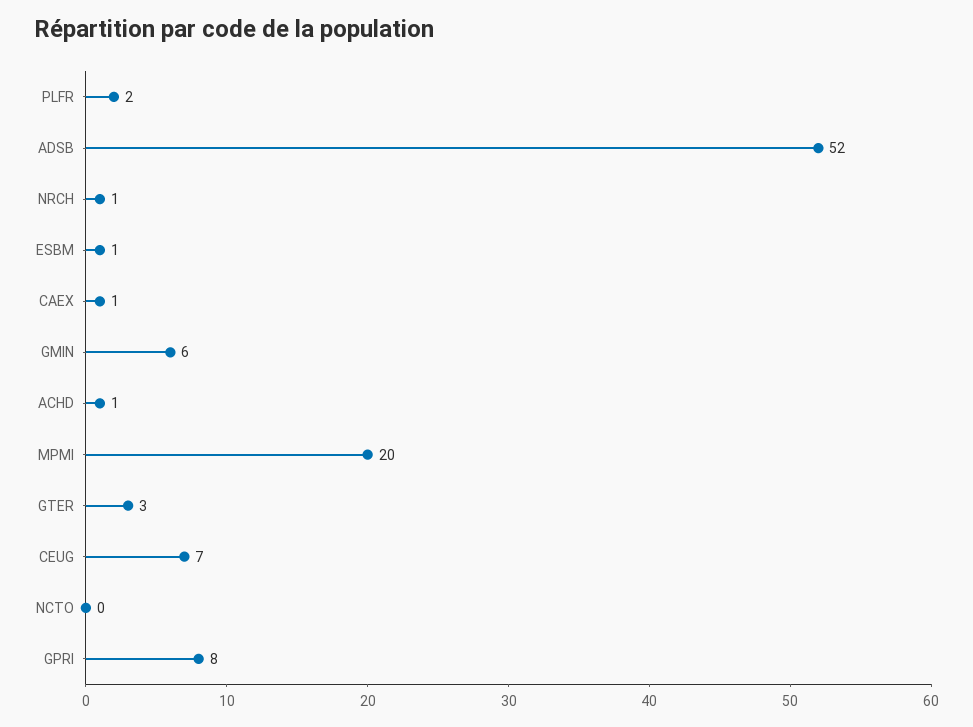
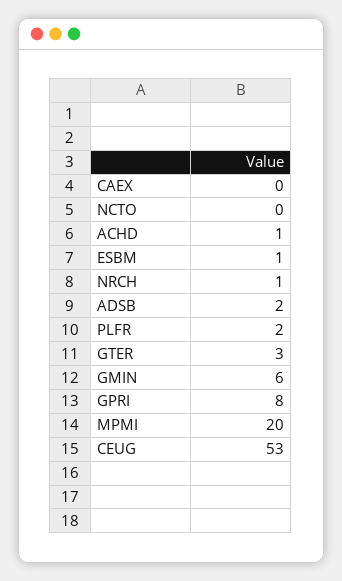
  {
    "PLFR": 2,
-   "ADSB": 52,
+   "ADSB": 2,
    "NRCH": 1,
    "ESBM": 1,
-   "CAEX": 1,
+   "CAEX": 0,
    "GMIN": 6,
    "ACHD": 1,
    "MPMI": 20,
    "GTER": 3,
-   "CEUG": 7,
+   "CEUG": 53,
    "NCTO": 0,
    "GPRI": 8
  }

